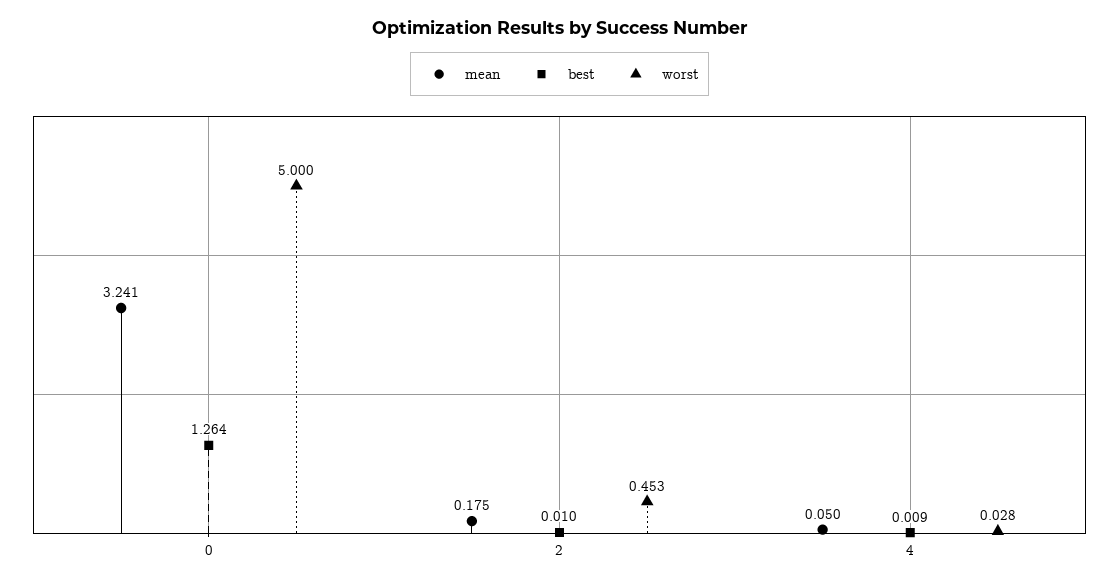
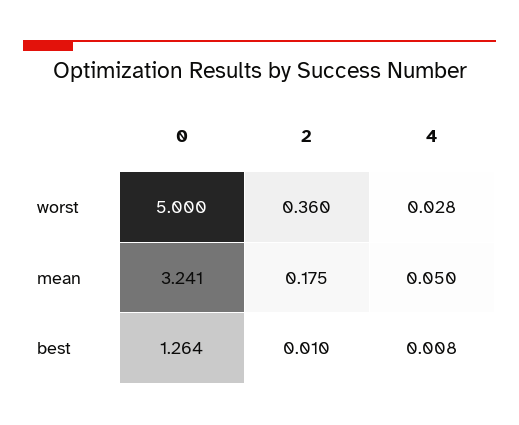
  {
    "mean": {
      "0": 3.241,
      "2": 0.175,
      "4": 0.05
    },
    "best": {
      "0": 1.264,
      "2": 0.01,
-     "4": 0.009
+     "4": 0.008
    },
    "worst": {
      "0": 5,
-     "2": 0.453,
+     "2": 0.36,
      "4": 0.028
    }
  }

